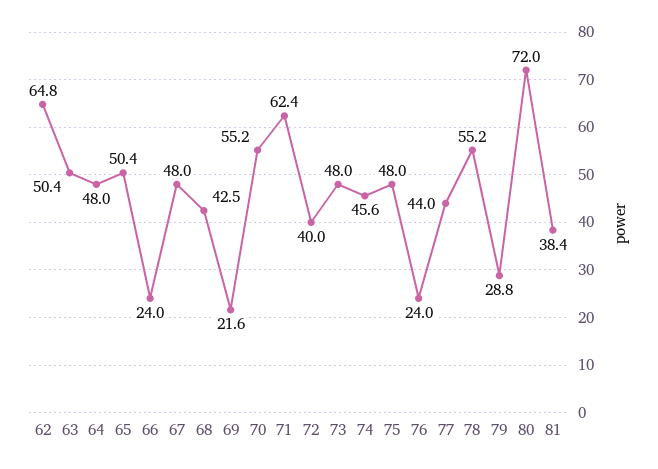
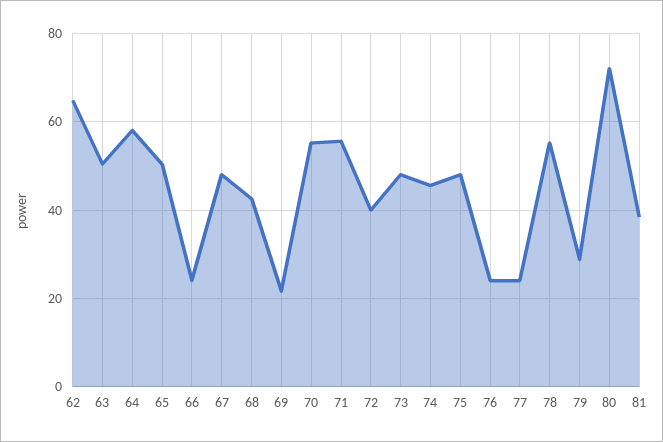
  {
    "62": 64.8,
    "63": 50.4,
-   "64": 48,
+   "64": 58,
    "65": 50.4,
    "66": 24,
    "67": 48,
    "68": 42.5,
    "69": 21.6,
    "70": 55.2,
-   "71": 62.4,
+   "71": 56,
    "72": 40,
    "73": 48,
    "74": 45.6,
    "75": 48,
    "76": 24,
-   "77": 44,
+   "77": 24,
    "78": 55.2,
    "79": 28.8,
    "80": 72,
    "81": 38.4
  }

